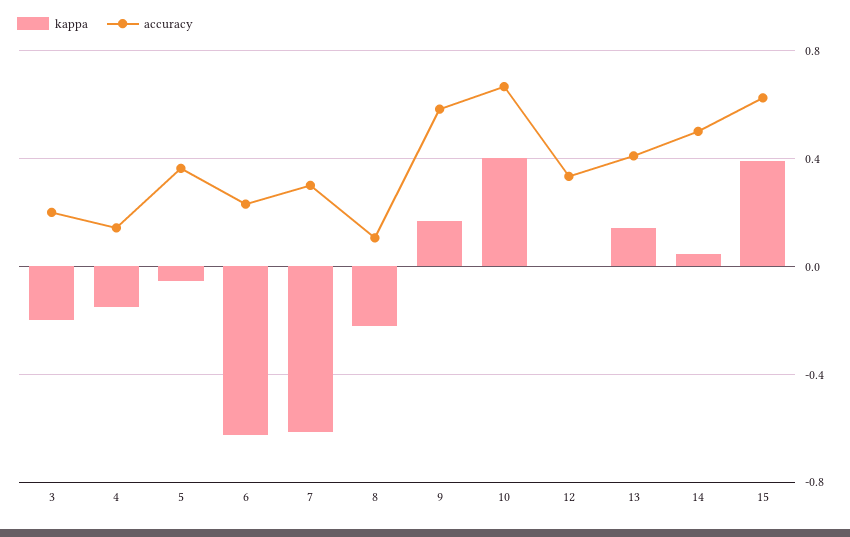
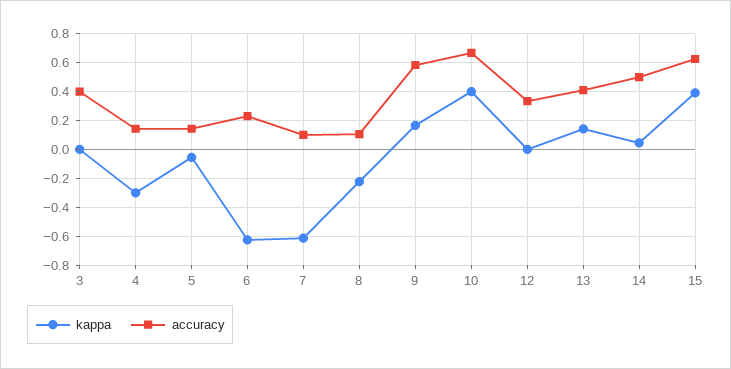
  {
    "kappa": {
-     "3": -0.2,
+     "3": 0,
-     "4": -0.15,
+     "4": -0.3,
      "5": -0.05,
      "6": -0.65,
      "7": -0.6,
      "8": -0.2,
      "9": 0.15,
      "10": 0.4,
      "12": 0,
      "13": 0.15,
      "14": 0.05,
      "15": 0.4
    },
    "accuracy": {
-     "3": 0.2,
+     "3": 0.4,
      "4": 0.15,
-     "5": 0.35,
+     "5": 0.15,
      "6": 0.25,
-     "7": 0.3,
+     "7": 0.1,
      "8": 0.1,
      "9": 0.6,
      "10": 0.65,
      "12": 0.35,
      "13": 0.4,
      "14": 0.5,
      "15": 0.65
    }
  }

